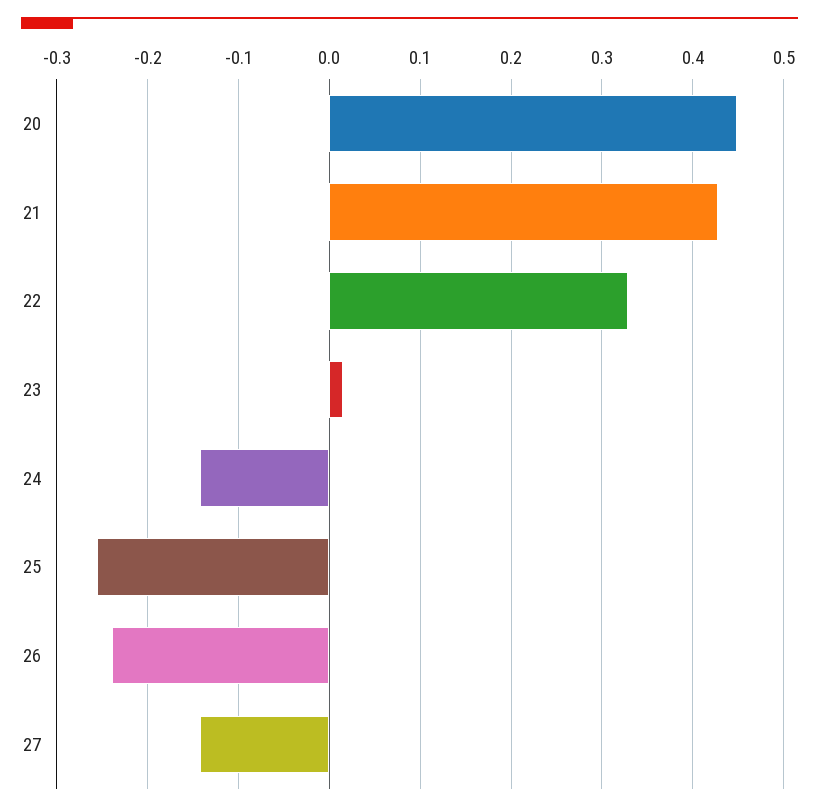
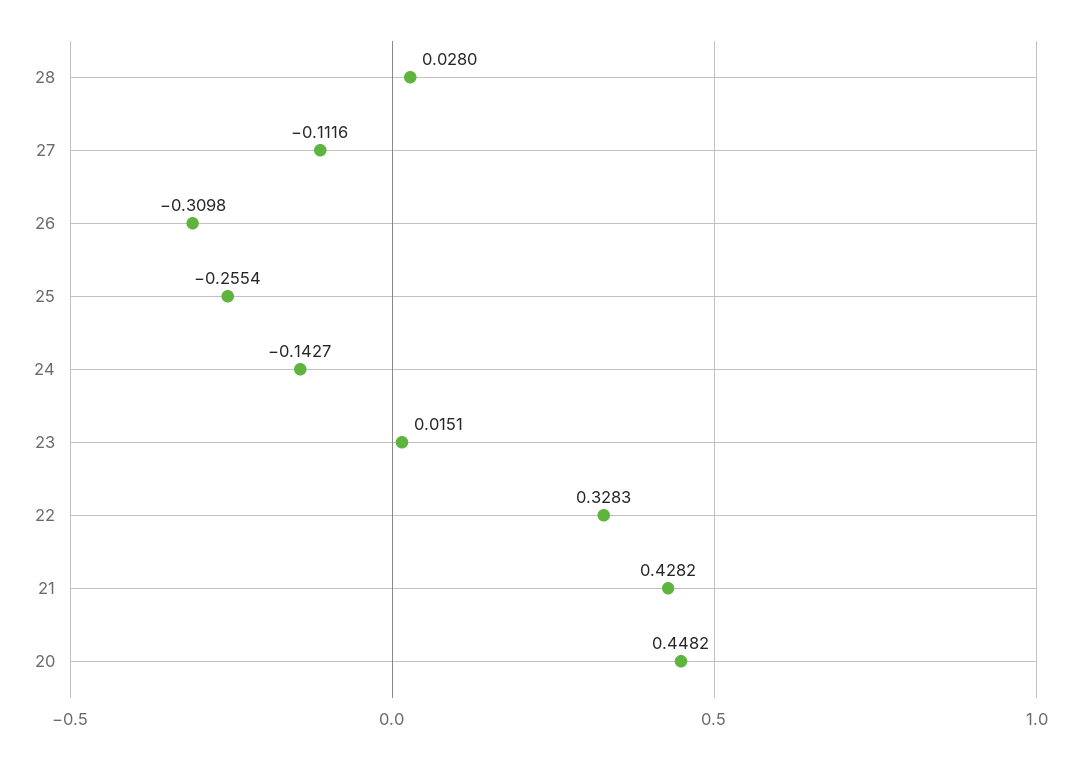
  {
    "20": 0.4482,
    "21": 0.4282,
    "22": 0.3283,
    "23": 0.0151,
    "24": -0.1427,
    "25": -0.2554,
-   "26": -0.24,
+   "26": -0.3098,
-   "27": -0.14
+   "27": -0.1116,
+   "28": 0.028
  }

